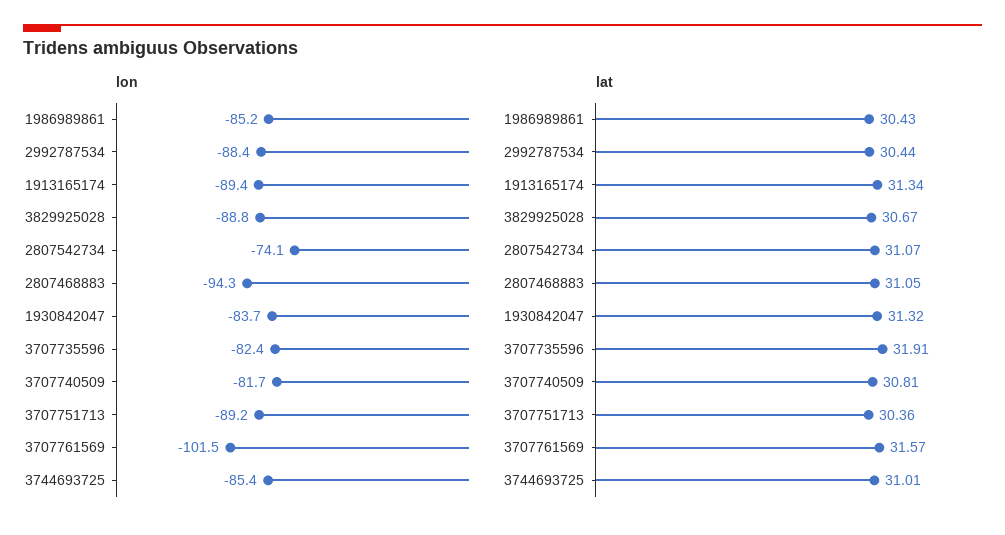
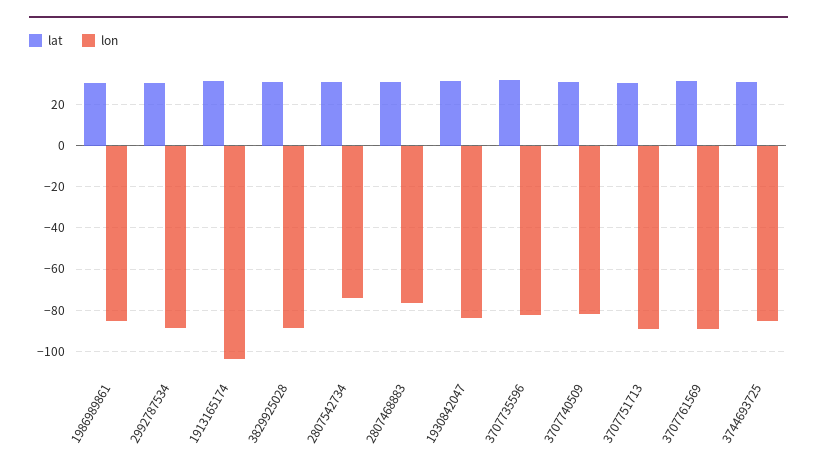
  {
    "lon": {
      "1986989861": -85.2,
      "2992787534": -88.4,
-     "1913165174": -89.4,
+     "1913165174": -105,
      "3829925028": -88.8,
      "2807542734": -74.1,
-     "2807468883": -94.3,
+     "2807468883": -75,
      "1930842047": -83.7,
      "3707735596": -82.4,
      "3707740509": -81.7,
      "3707751713": -89.2,
-     "3707761569": -101.5,
+     "3707761569": -90,
      "3744693725": -85.4
    },
    "lat": {
      "1986989861": 30.43,
      "2992787534": 30.44,
      "1913165174": 31.34,
      "3829925028": 30.67,
      "2807542734": 31.07,
      "2807468883": 31.05,
      "1930842047": 31.32,
      "3707735596": 31.91,
      "3707740509": 30.81,
      "3707751713": 30.36,
      "3707761569": 31.57,
      "3744693725": 31.01
    }
  }

